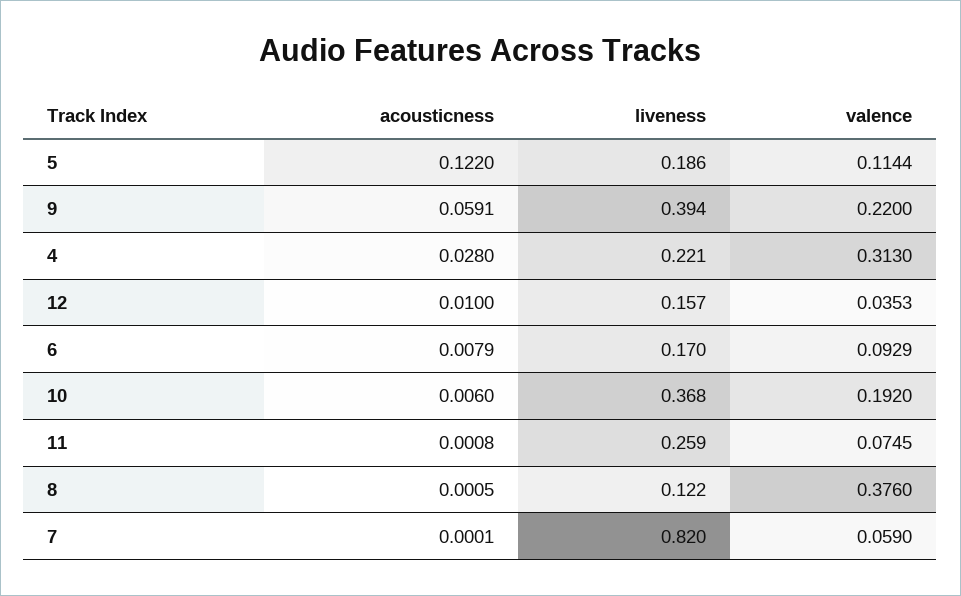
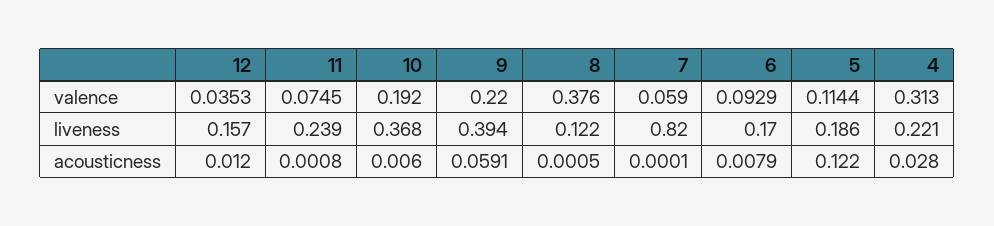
  {
    "acousticness": {
      "5": 0.122,
      "9": 0.0591,
      "4": 0.028,
-     "12": 0.01,
+     "12": 0.012,
      "6": 0.0079,
      "10": 0.006,
      "11": 0.0008,
      "8": 0.0005,
      "7": 0.0001
    },
    "liveness": {
      "5": 0.186,
      "9": 0.394,
      "4": 0.221,
      "12": 0.157,
      "6": 0.17,
      "10": 0.368,
-     "11": 0.259,
+     "11": 0.239,
      "8": 0.122,
      "7": 0.82
    },
    "valence": {
      "5": 0.1144,
      "9": 0.22,
      "4": 0.313,
      "12": 0.0353,
      "6": 0.0929,
      "10": 0.192,
      "11": 0.0745,
      "8": 0.376,
      "7": 0.059
    }
  }

